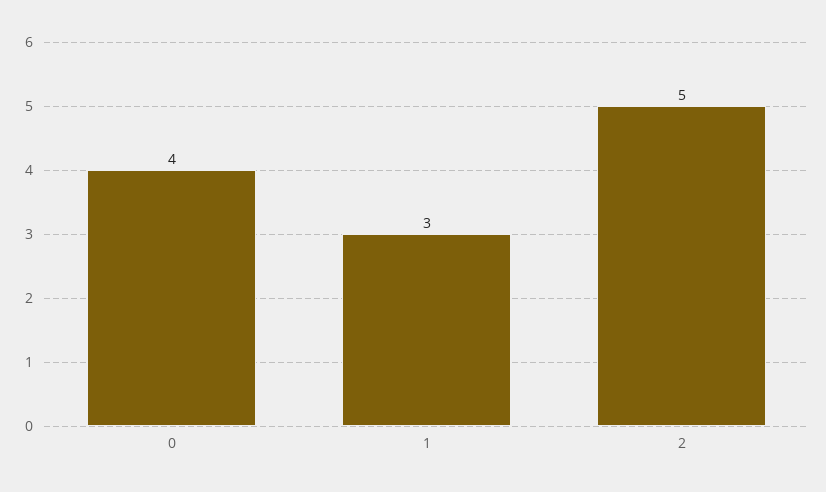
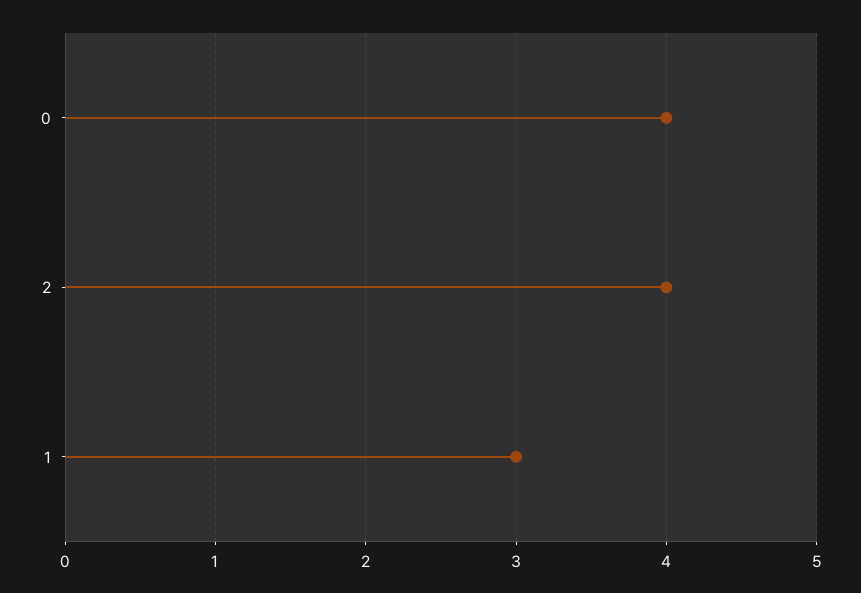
  {
    "0": 4,
    "1": 3,
-   "2": 5
+   "2": 4
  }

